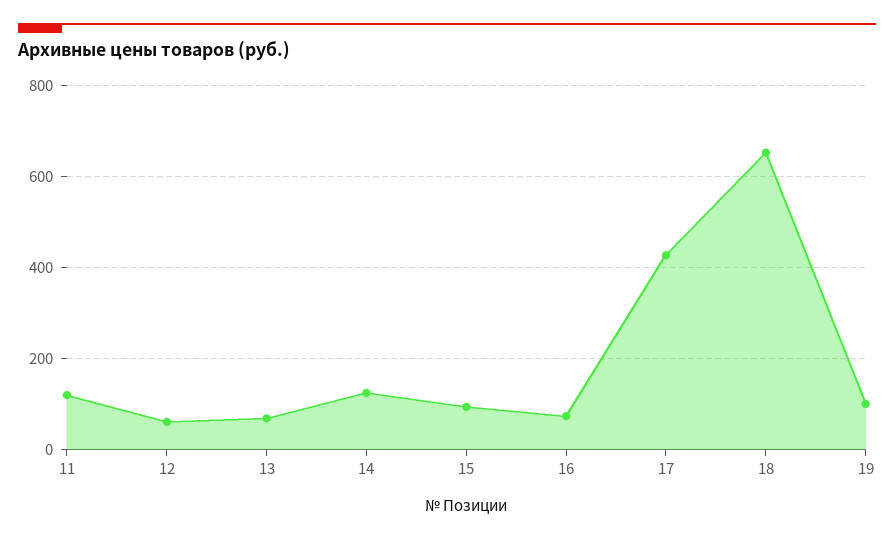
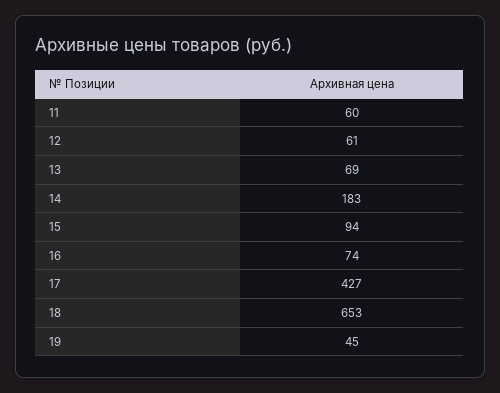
  {
-   "11": 120,
+   "11": 60,
    "12": 61,
    "13": 69,
-   "14": 120,
+   "14": 183,
    "15": 94,
    "16": 74,
    "17": 427,
    "18": 653,
-   "19": 100
+   "19": 45
  }

